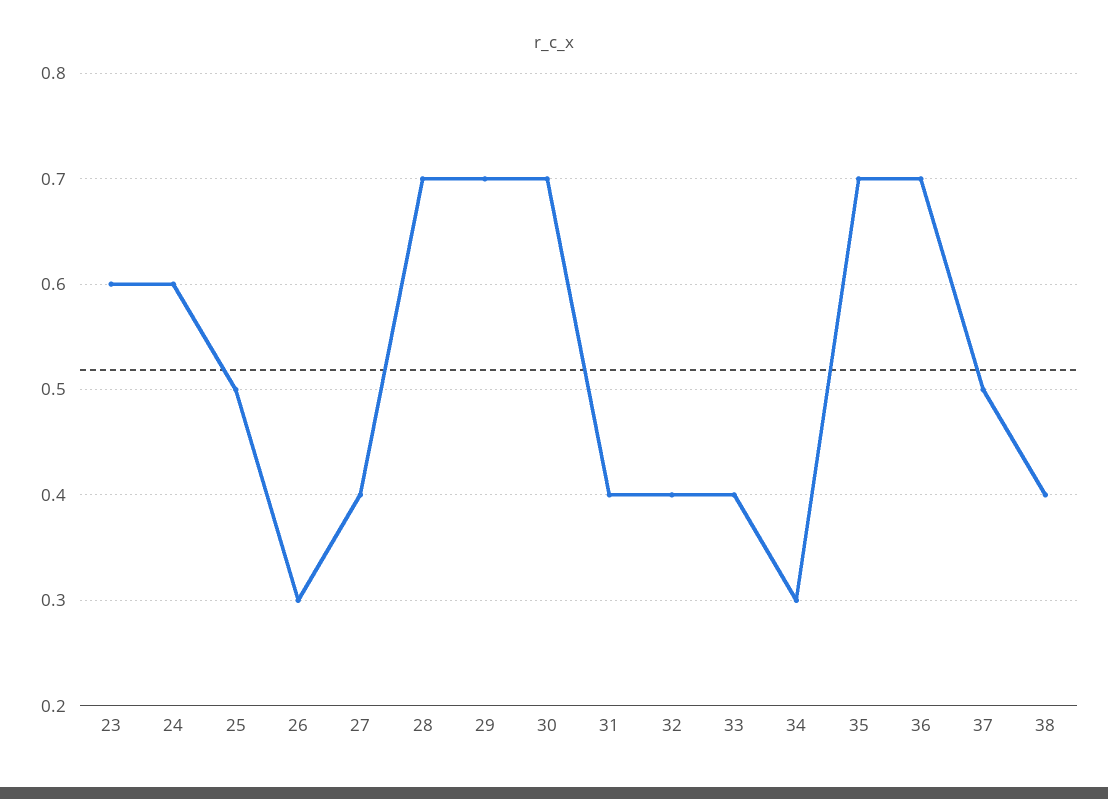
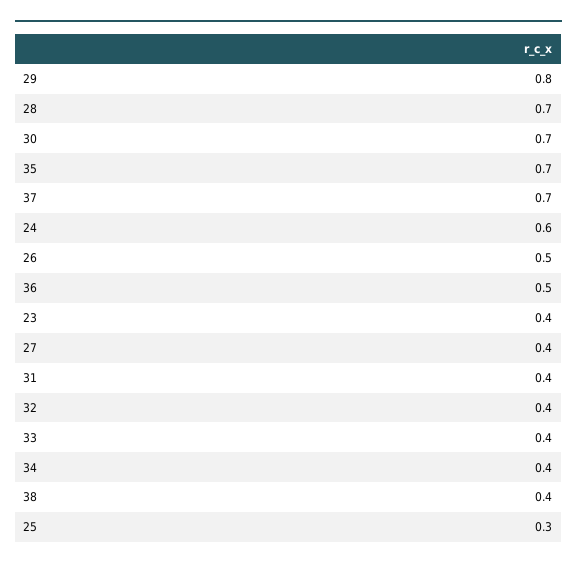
  {
-   "23": 0.6,
+   "23": 0.4,
    "24": 0.6,
-   "25": 0.5,
+   "25": 0.3,
-   "26": 0.3,
+   "26": 0.5,
    "27": 0.4,
    "28": 0.7,
-   "29": 0.7,
+   "29": 0.8,
    "30": 0.7,
    "31": 0.4,
    "32": 0.4,
    "33": 0.4,
-   "34": 0.3,
+   "34": 0.4,
    "35": 0.7,
-   "36": 0.7,
+   "36": 0.5,
-   "37": 0.5,
+   "37": 0.7,
    "38": 0.4
  }

